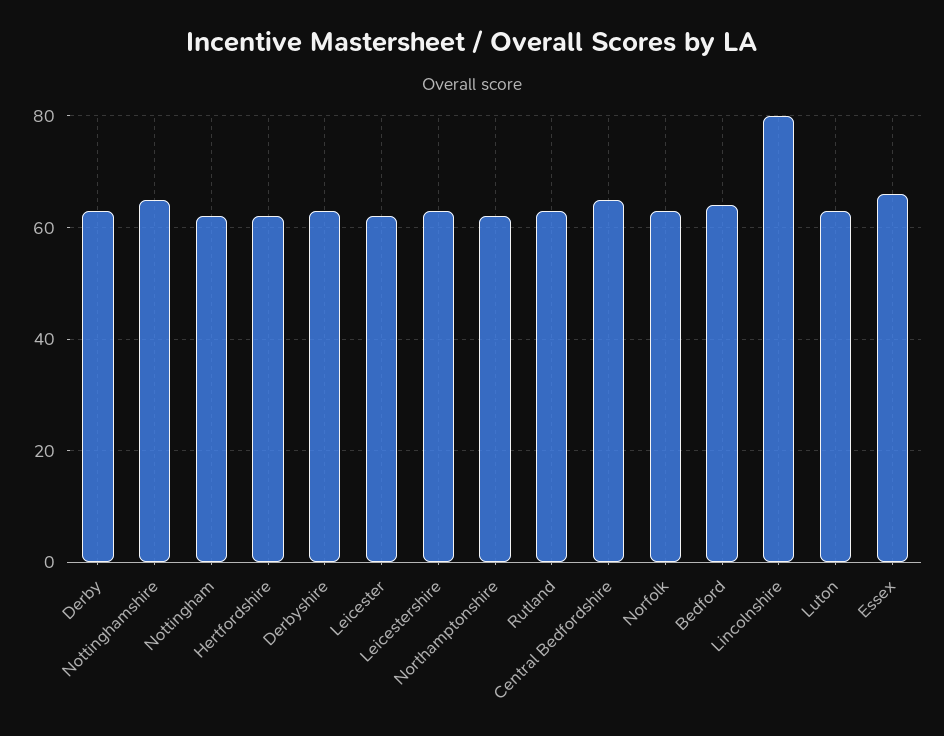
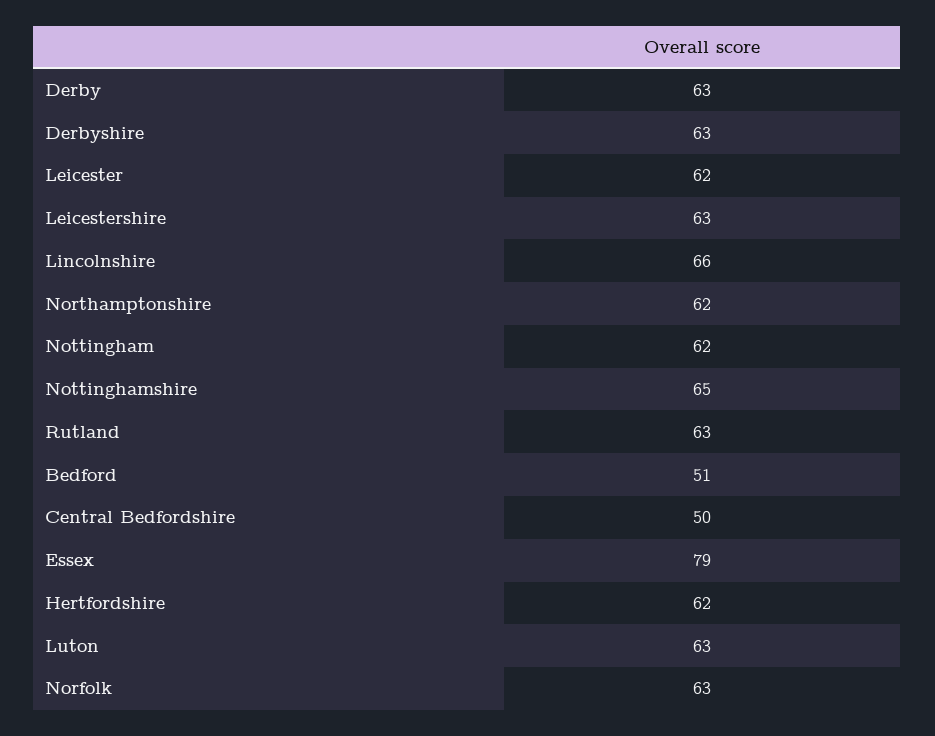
  {
    "Derby": 63,
    "Nottinghamshire": 65,
    "Nottingham": 62,
    "Hertfordshire": 62,
    "Derbyshire": 63,
    "Leicester": 62,
    "Leicestershire": 63,
    "Northamptonshire": 62,
    "Rutland": 63,
-   "Central Bedfordshire": 65,
+   "Central Bedfordshire": 50,
    "Norfolk": 63,
-   "Bedford": 65,
+   "Bedford": 51,
-   "Lincolnshire": 80,
+   "Lincolnshire": 66,
    "Luton": 63,
-   "Essex": 65
+   "Essex": 79
  }

